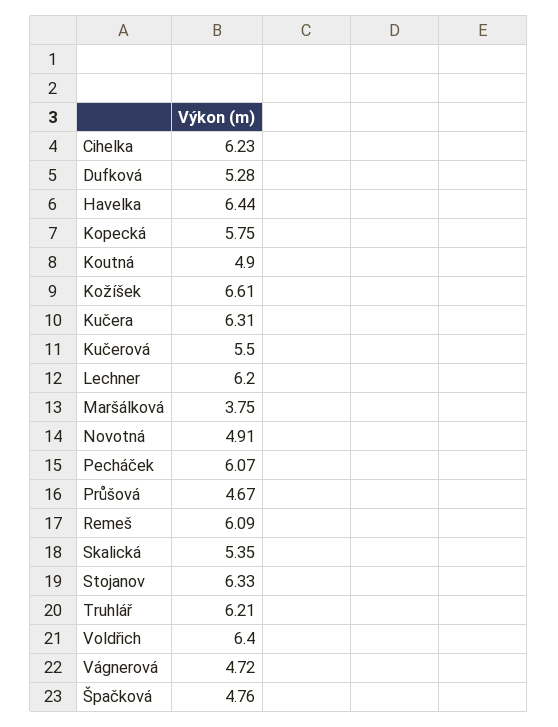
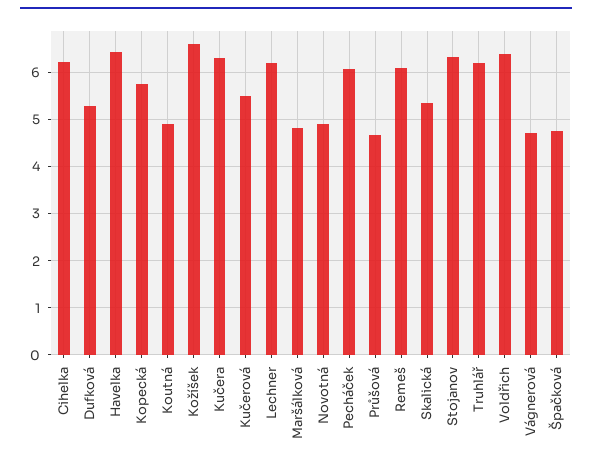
  {
    "Cihelka": 6.23,
    "Dufková": 5.28,
    "Havelka": 6.44,
    "Kopecká": 5.75,
    "Koutná": 4.9,
    "Kožíšek": 6.61,
    "Kučera": 6.31,
    "Kučerová": 5.5,
    "Lechner": 6.2,
-   "Maršálková": 3.75,
+   "Maršálková": 4.8,
    "Novotná": 4.91,
    "Pecháček": 6.07,
    "Průšová": 4.67,
    "Remeš": 6.09,
    "Skalická": 5.35,
    "Stojanov": 6.33,
    "Truhlář": 6.21,
    "Voldřich": 6.4,
    "Vágnerová": 4.72,
    "Špačková": 4.76
  }

